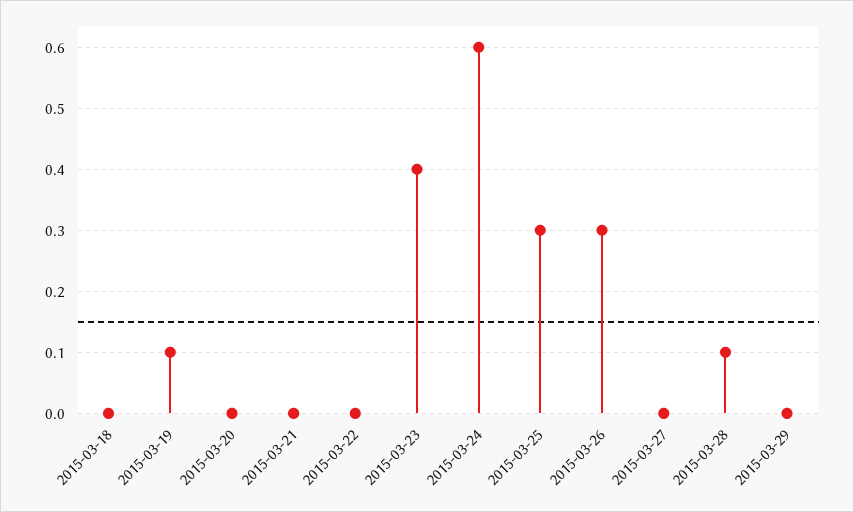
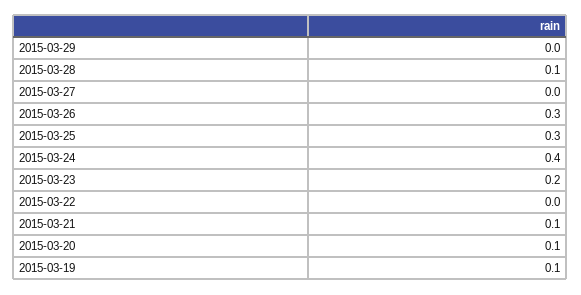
  {
-   "2015-03-18": 0,
    "2015-03-19": 0.1,
-   "2015-03-20": 0,
+   "2015-03-20": 0.1,
-   "2015-03-21": 0,
+   "2015-03-21": 0.1,
    "2015-03-22": 0,
-   "2015-03-23": 0.4,
+   "2015-03-23": 0.2,
-   "2015-03-24": 0.6,
+   "2015-03-24": 0.4,
    "2015-03-25": 0.3,
    "2015-03-26": 0.3,
    "2015-03-27": 0,
    "2015-03-28": 0.1,
    "2015-03-29": 0
  }

